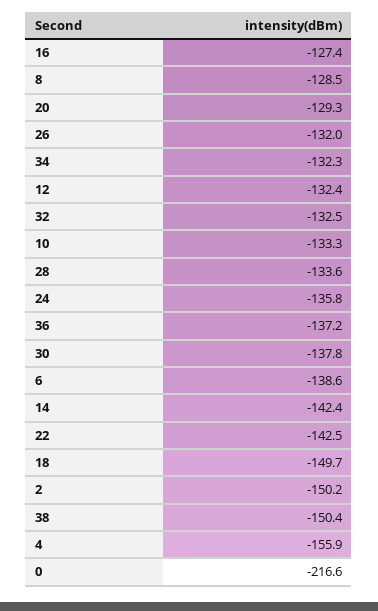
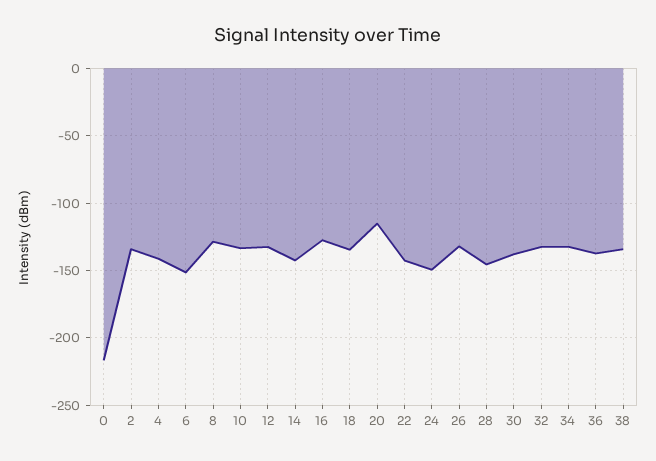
  {
    "16": -127.4,
    "8": -128.5,
-   "20": -129.3,
+   "20": -115,
    "26": -132,
    "34": -132.3,
    "12": -132.4,
    "32": -132.5,
    "10": -133.3,
-   "28": -133.6,
+   "28": -145,
-   "24": -135.8,
+   "24": -150,
    "36": -137.2,
    "30": -137.8,
-   "6": -138.6,
+   "6": -150,
    "14": -142.4,
    "22": -142.5,
-   "18": -149.7,
+   "18": -135,
-   "2": -150.2,
+   "2": -135,
-   "38": -150.4,
+   "38": -135,
-   "4": -155.9,
+   "4": -140,
    "0": -216.6
  }

